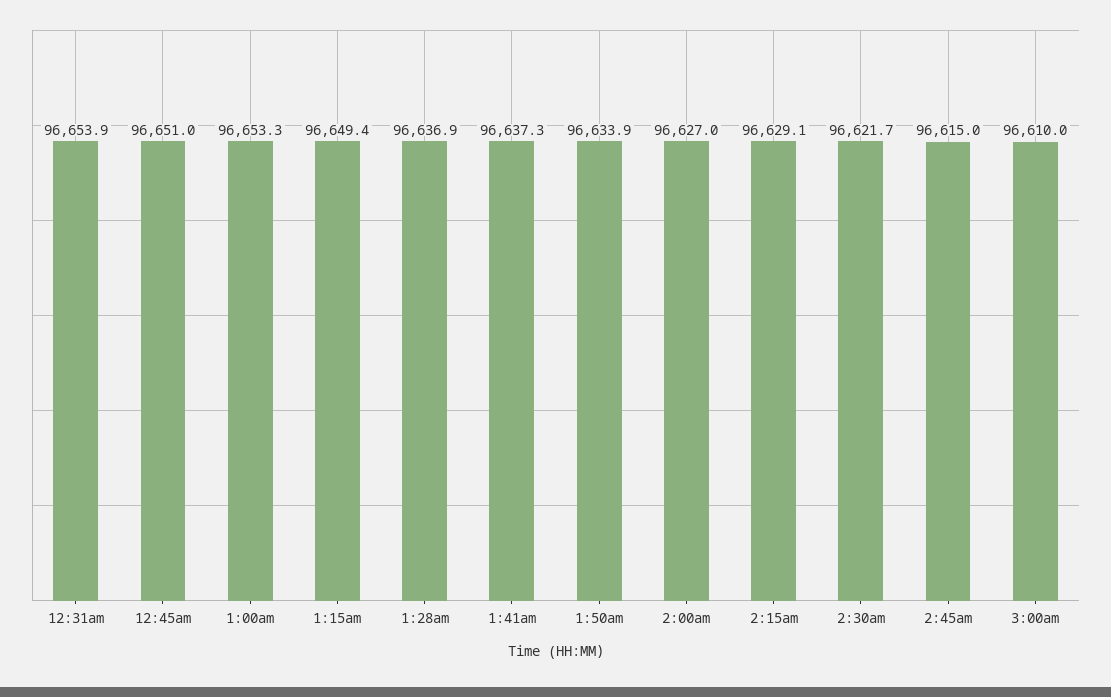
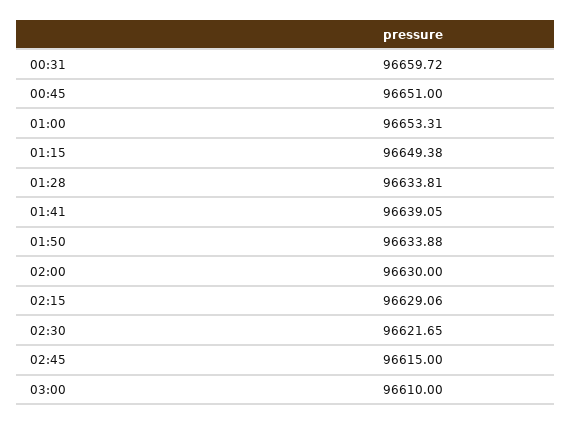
  {
-   "12:31am": 96653.9,
+   "12:31am": 96659.72,
    "12:45am": 96651,
    "1:00am": 96653.31,
    "1:15am": 96649.38,
-   "1:28am": 96636.9,
+   "1:28am": 96633.81,
-   "1:41am": 96637.3,
+   "1:41am": 96639.05,
    "1:50am": 96633.88,
-   "2:00am": 96627,
+   "2:00am": 96630,
    "2:15am": 96629.06,
    "2:30am": 96621.65,
    "2:45am": 96615,
    "3:00am": 96610
  }

